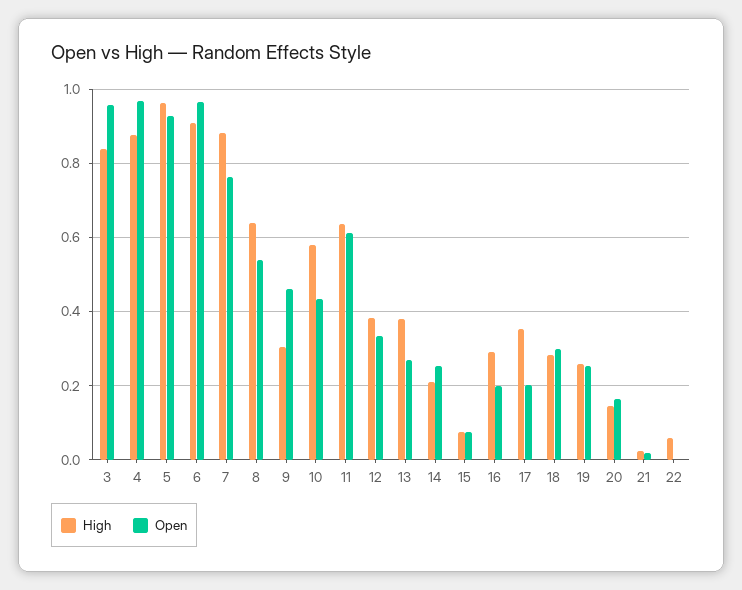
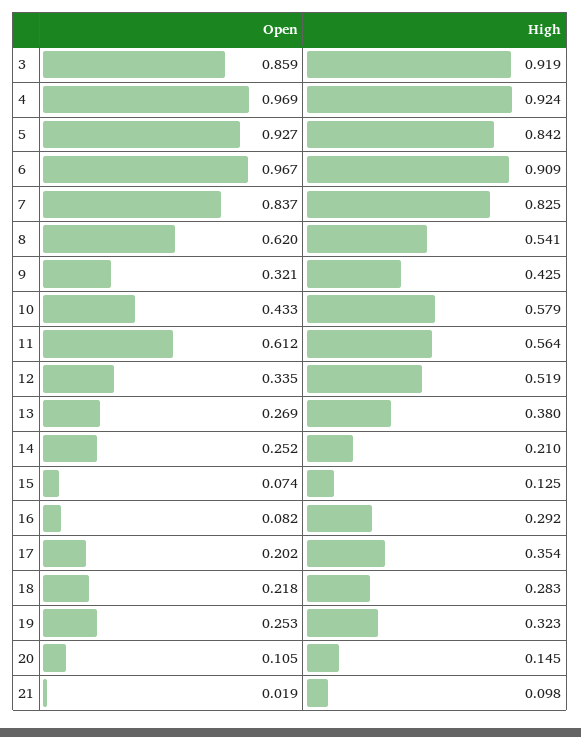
  {
    "High": {
-     "3": 0.84,
+     "3": 0.919,
-     "4": 0.88,
+     "4": 0.924,
-     "5": 0.96,
+     "5": 0.842,
      "6": 0.909,
-     "7": 0.88,
+     "7": 0.825,
-     "8": 0.64,
+     "8": 0.541,
-     "9": 0.3,
+     "9": 0.425,
      "10": 0.579,
-     "11": 0.64,
+     "11": 0.564,
-     "12": 0.38,
+     "12": 0.519,
      "13": 0.38,
      "14": 0.21,
-     "15": 0.08,
+     "15": 0.125,
      "16": 0.292,
      "17": 0.354,
      "18": 0.283,
-     "19": 0.26,
+     "19": 0.323,
      "20": 0.145,
-     "21": 0.02,
+     "21": 0.098
-     "22": 0.06
    },
    "Open": {
-     "3": 0.96,
+     "3": 0.859,
      "4": 0.969,
      "5": 0.927,
      "6": 0.967,
-     "7": 0.76,
+     "7": 0.837,
-     "8": 0.54,
+     "8": 0.62,
-     "9": 0.46,
+     "9": 0.321,
      "10": 0.433,
      "11": 0.612,
      "12": 0.335,
      "13": 0.269,
      "14": 0.252,
      "15": 0.074,
-     "16": 0.2,
+     "16": 0.082,
      "17": 0.202,
-     "18": 0.3,
+     "18": 0.218,
      "19": 0.253,
-     "20": 0.16,
+     "20": 0.105,
-     "21": 0.019,
+     "21": 0.019
-     "22": 0
    }
  }

